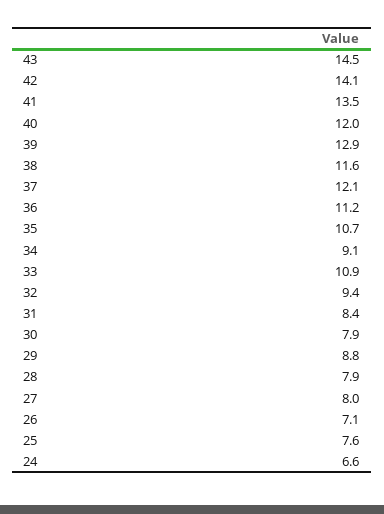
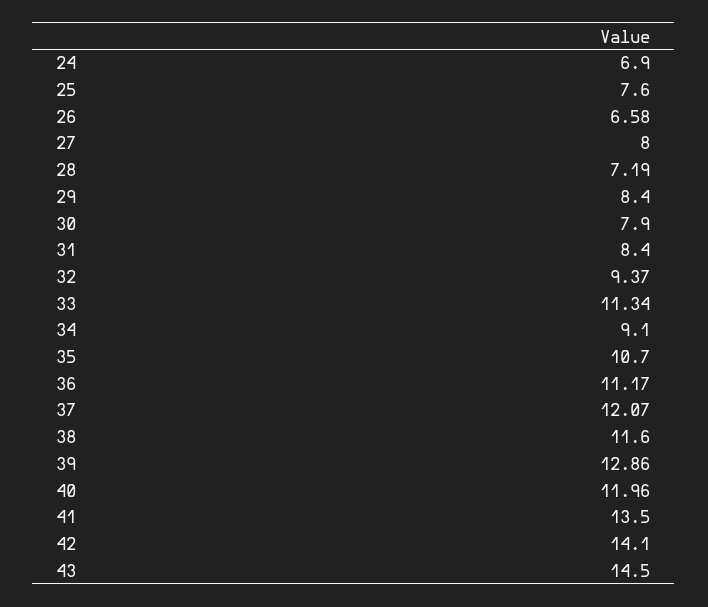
  {
    "43": 14.5,
    "42": 14.1,
    "41": 13.5,
    "40": 11.96,
    "39": 12.86,
    "38": 11.6,
    "37": 12.07,
    "36": 11.17,
    "35": 10.7,
    "34": 9.1,
-   "33": 10.9,
+   "33": 11.34,
    "32": 9.37,
    "31": 8.4,
    "30": 7.9,
-   "29": 8.8,
+   "29": 8.4,
-   "28": 7.9,
+   "28": 7.19,
    "27": 8,
-   "26": 7.1,
+   "26": 6.58,
    "25": 7.6,
-   "24": 6.6
+   "24": 6.9
  }

